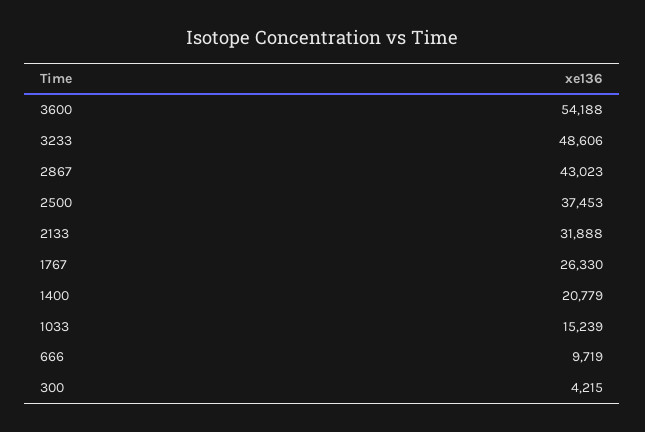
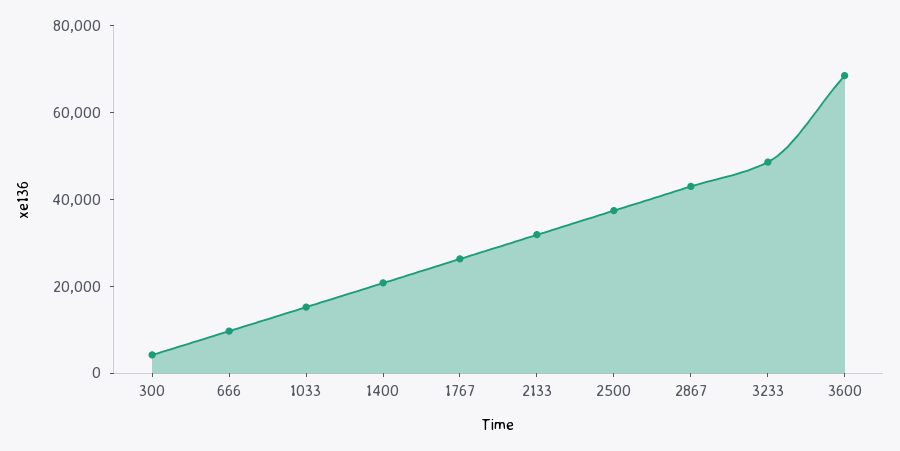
  {
-   "3600": 54188,
+   "3600": 70000,
    "3233": 48606,
    "2867": 43023,
    "2500": 37453,
    "2133": 31888,
    "1767": 26330,
    "1400": 20779,
    "1033": 15239,
    "666": 9719,
    "300": 4215
  }

